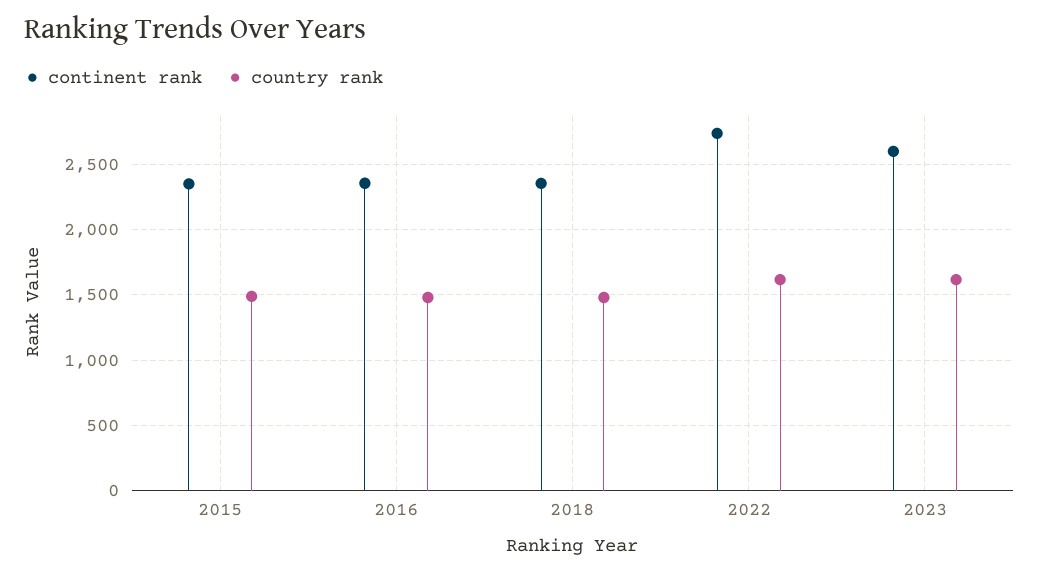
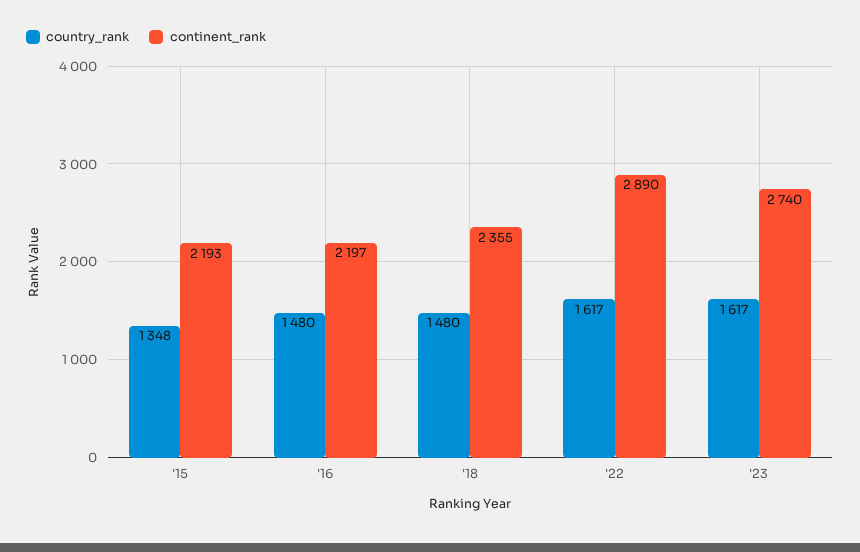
  {
    "continent rank": {
-     "2015": 2350,
+     "2015": 2193,
-     "2016": 2350,
+     "2016": 2197,
      "2018": 2355,
-     "2022": 2750,
+     "2022": 2890,
-     "2023": 2600
+     "2023": 2740
    },
    "country rank": {
-     "2015": 1500,
+     "2015": 1348,
      "2016": 1480,
      "2018": 1480,
      "2022": 1617,
      "2023": 1617
    }
  }

